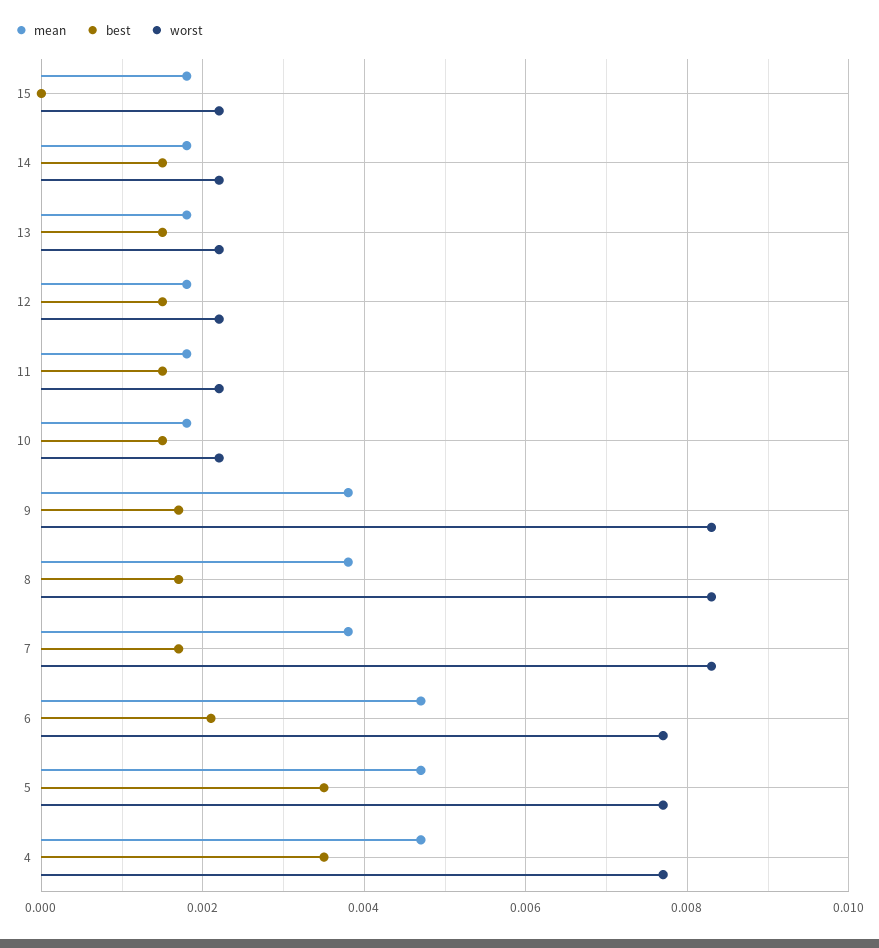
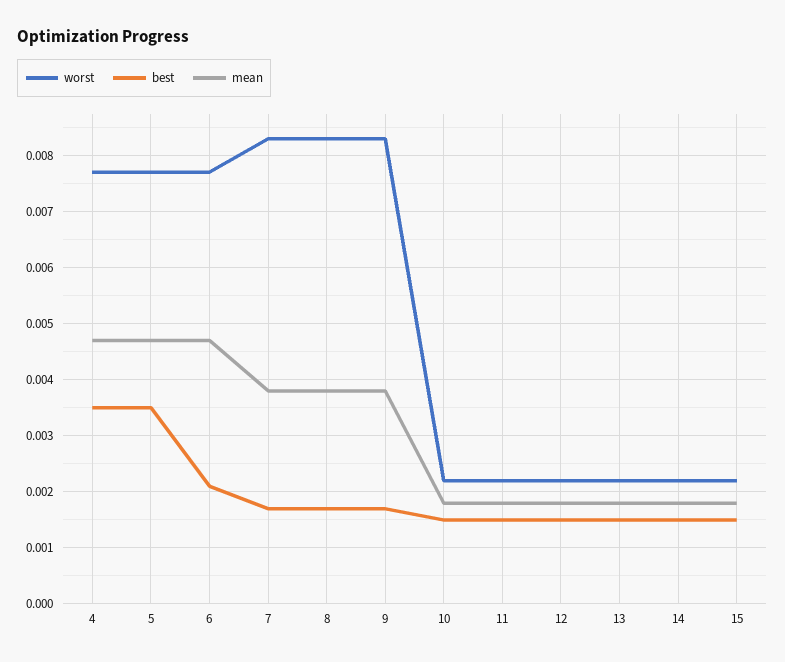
  {
    "mean": {
      "15": 0.002,
      "14": 0.002,
      "13": 0.002,
      "12": 0.002,
      "11": 0.002,
      "10": 0.002,
      "9": 0.004,
      "8": 0.004,
      "7": 0.004,
      "6": 0.0045,
      "5": 0.0045,
      "4": 0.0045
    },
    "best": {
-     "15": 0,
+     "15": 0.0015,
      "14": 0.0015,
      "13": 0.0015,
      "12": 0.0015,
      "11": 0.0015,
      "10": 0.0015,
      "9": 0.0015,
      "8": 0.0015,
      "7": 0.0015,
      "6": 0.002,
      "5": 0.0035,
      "4": 0.0035
    },
    "worst": {
      "15": 0.002,
      "14": 0.002,
      "13": 0.002,
      "12": 0.002,
      "11": 0.002,
      "10": 0.002,
      "9": 0.0085,
      "8": 0.0085,
      "7": 0.0085,
      "6": 0.0075,
      "5": 0.0075,
      "4": 0.0075
    }
  }

